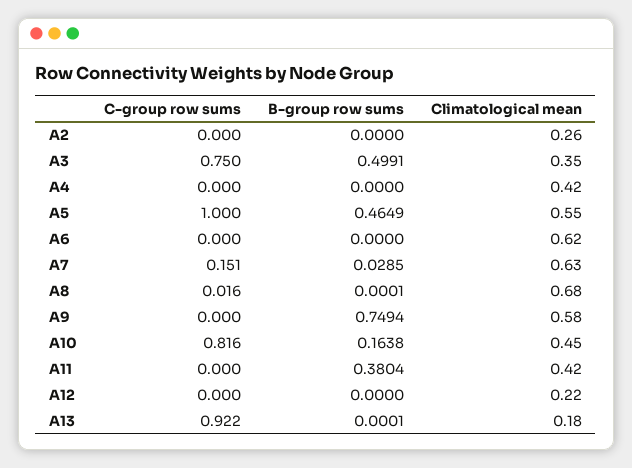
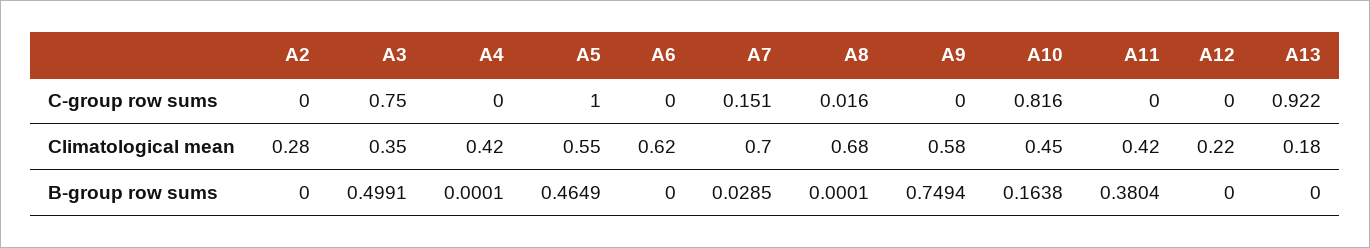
  {
    "C-group row sums": {
      "A2": 0,
      "A3": 0.75,
      "A4": 0,
      "A5": 1,
      "A6": 0,
      "A7": 0.151,
      "A8": 0.016,
      "A9": 0,
      "A10": 0.816,
      "A11": 0,
      "A12": 0,
      "A13": 0.922
    },
    "B-group row sums": {
      "A2": 0,
      "A3": 0.4991,
-     "A4": 0,
+     "A4": 0.0001,
      "A5": 0.4649,
      "A6": 0,
      "A7": 0.0285,
      "A8": 0.0001,
      "A9": 0.7494,
      "A10": 0.1638,
      "A11": 0.3804,
      "A12": 0,
-     "A13": 0.0001
+     "A13": 0
    },
    "Climatological mean": {
-     "A2": 0.26,
+     "A2": 0.28,
      "A3": 0.35,
      "A4": 0.42,
      "A5": 0.55,
      "A6": 0.62,
-     "A7": 0.63,
+     "A7": 0.7,
      "A8": 0.68,
      "A9": 0.58,
      "A10": 0.45,
      "A11": 0.42,
      "A12": 0.22,
      "A13": 0.18
    }
  }

